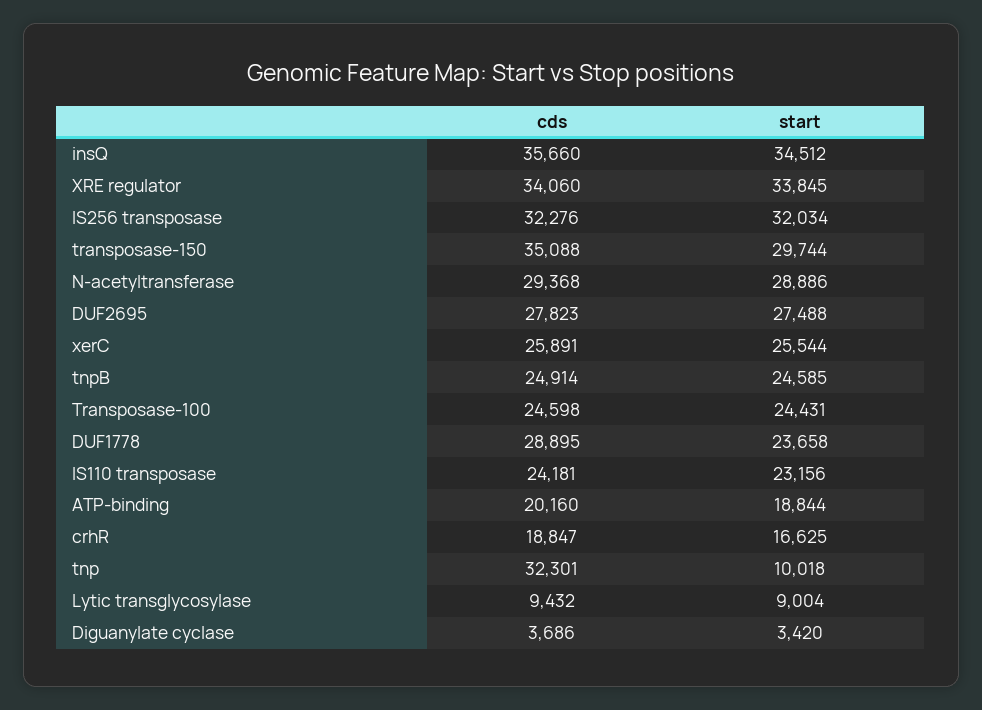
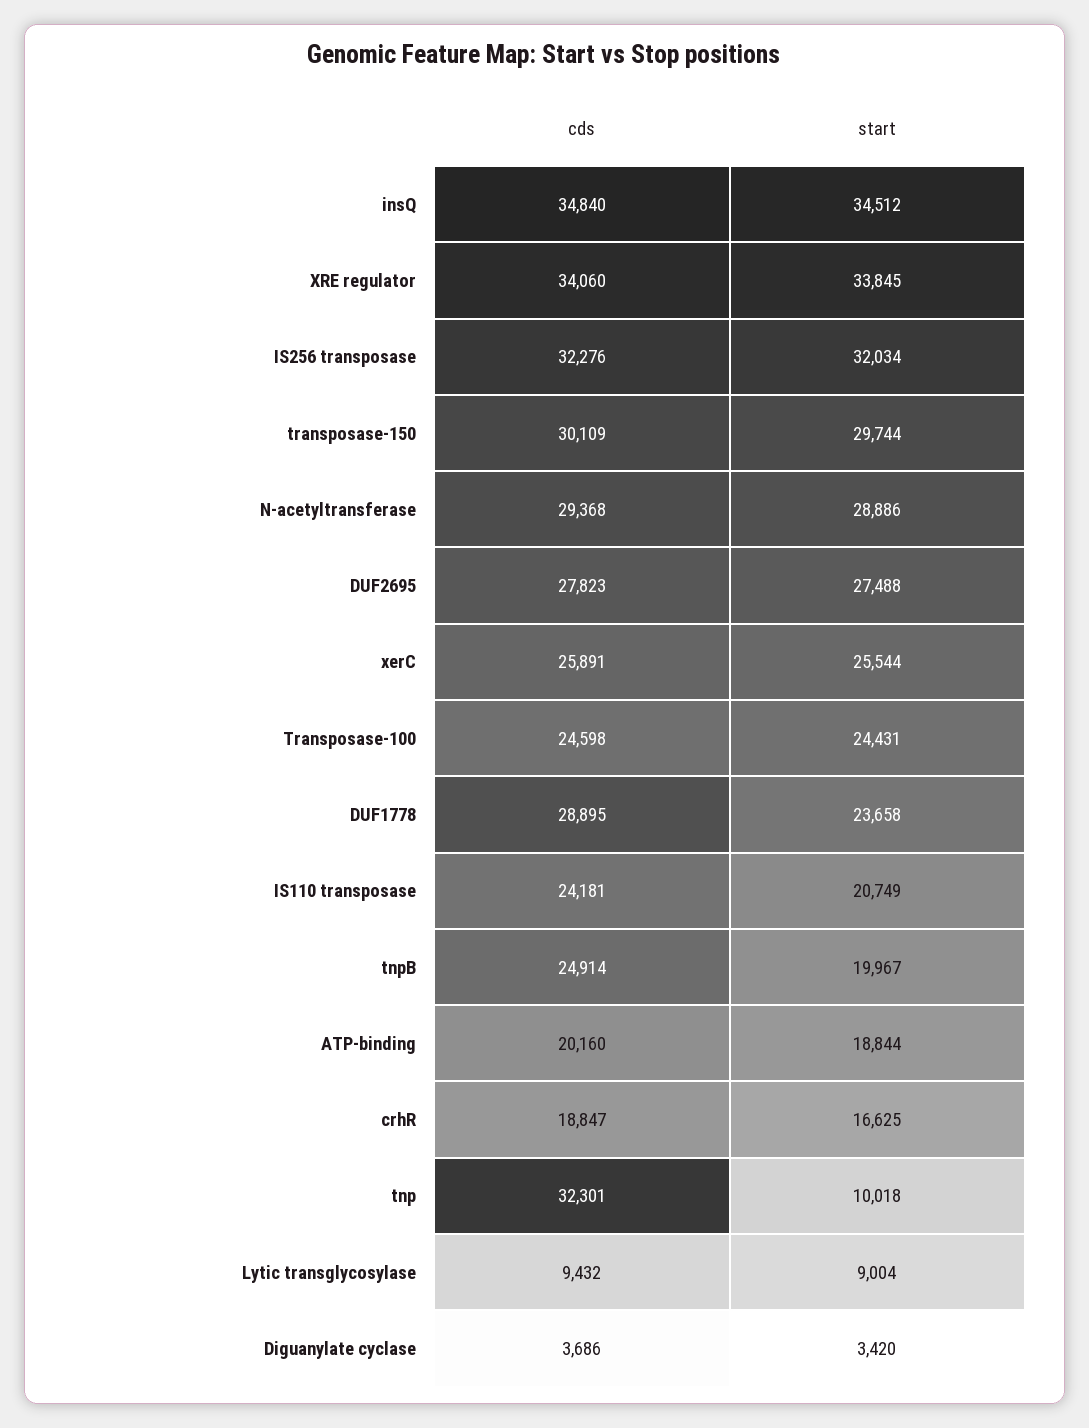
  {
    "cds": {
-     "insQ": 35660,
+     "insQ": 34840,
      "XRE regulator": 34060,
      "IS256 transposase": 32276,
-     "transposase-150": 35088,
+     "transposase-150": 30109,
      "N-acetyltransferase": 29368,
      "DUF2695": 27823,
      "xerC": 25891,
      "tnpB": 24914,
      "Transposase-100": 24598,
      "DUF1778": 28895,
      "IS110 transposase": 24181,
      "ATP-binding": 20160,
      "crhR": 18847,
      "tnp": 32301,
      "Lytic transglycosylase": 9432,
      "Diguanylate cyclase": 3686
    },
    "start": {
      "insQ": 34512,
      "XRE regulator": 33845,
      "IS256 transposase": 32034,
      "transposase-150": 29744,
      "N-acetyltransferase": 28886,
      "DUF2695": 27488,
      "xerC": 25544,
-     "tnpB": 24585,
+     "tnpB": 19967,
      "Transposase-100": 24431,
      "DUF1778": 23658,
-     "IS110 transposase": 23156,
+     "IS110 transposase": 20749,
      "ATP-binding": 18844,
      "crhR": 16625,
      "tnp": 10018,
      "Lytic transglycosylase": 9004,
      "Diguanylate cyclase": 3420
    }
  }

